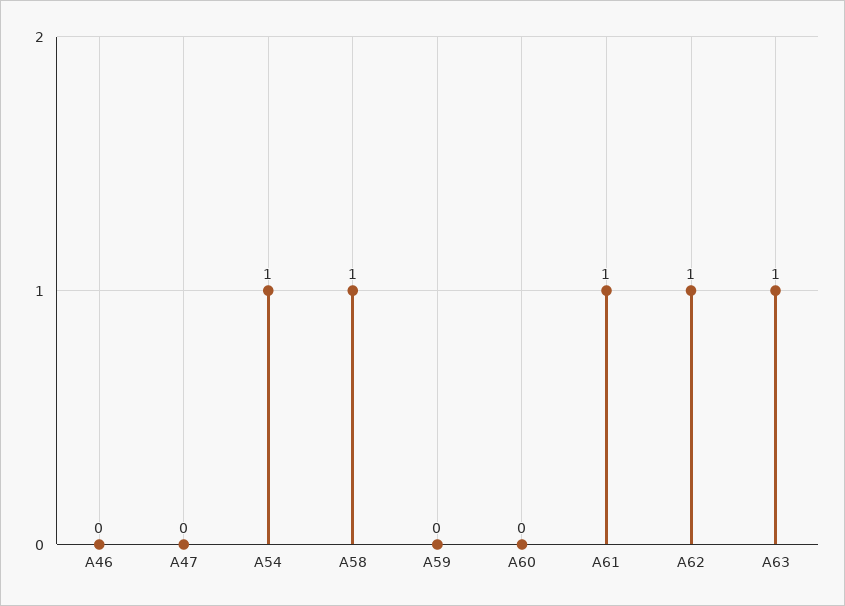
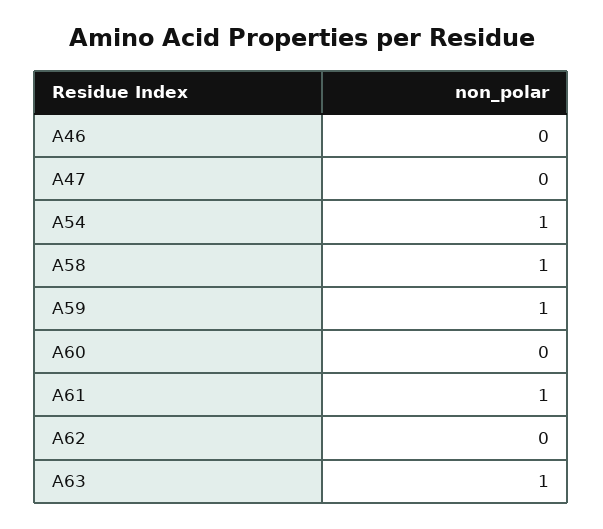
  {
    "A46": 0,
    "A47": 0,
    "A54": 1,
    "A58": 1,
-   "A59": 0,
+   "A59": 1,
    "A60": 0,
    "A61": 1,
-   "A62": 1,
+   "A62": 0,
    "A63": 1
  }

